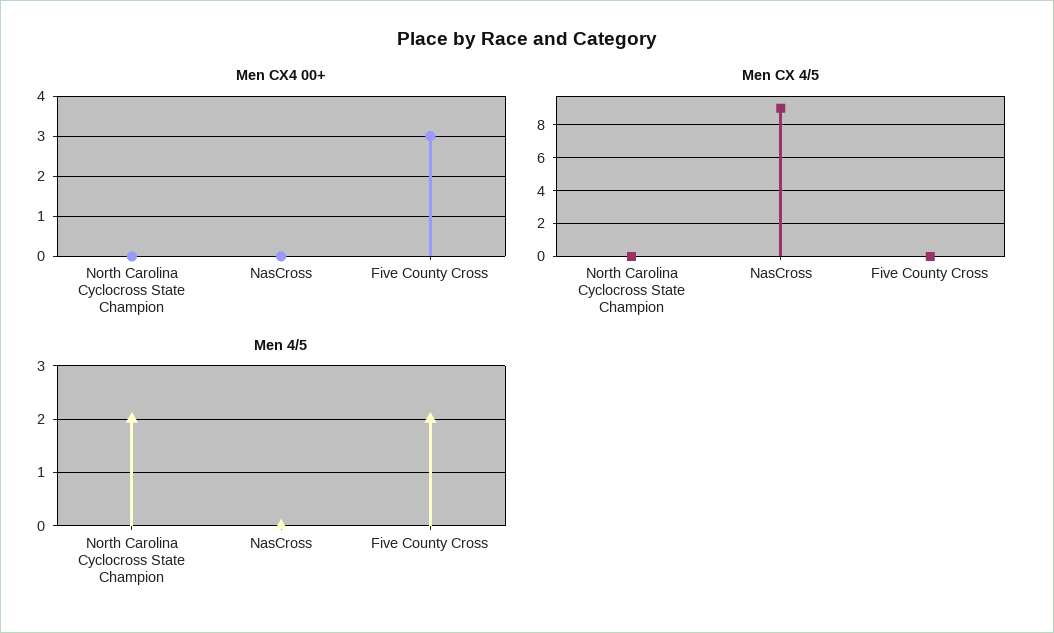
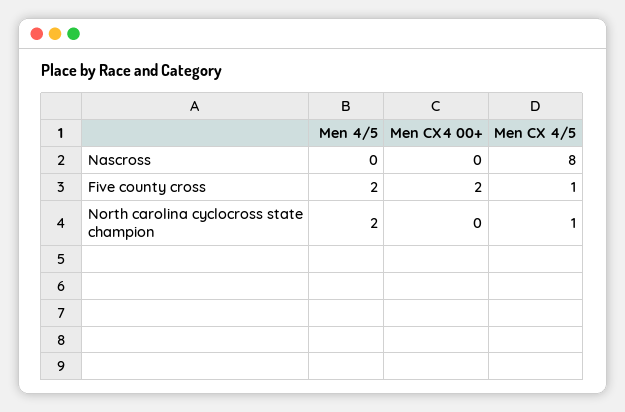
  {
    "Men CX4 00+": {
      "North Carolina Cyclocross State Champion": 0,
      "NasCross": 0,
-     "Five County Cross": 3
+     "Five County Cross": 2
    },
    "Men CX 4/5": {
-     "North Carolina Cyclocross State Champion": 0,
+     "North Carolina Cyclocross State Champion": 1,
-     "NasCross": 9,
+     "NasCross": 8,
-     "Five County Cross": 0
+     "Five County Cross": 1
    },
    "Men 4/5": {
      "North Carolina Cyclocross State Champion": 2,
      "NasCross": 0,
      "Five County Cross": 2
    }
  }

